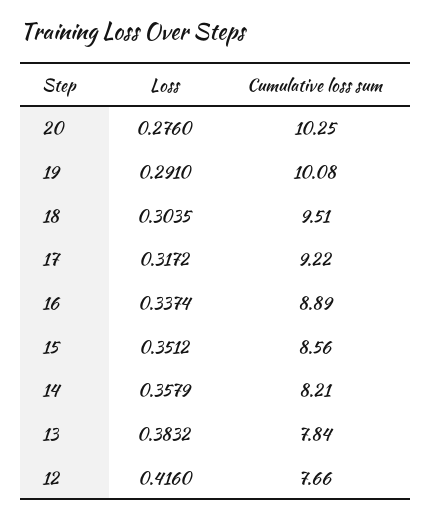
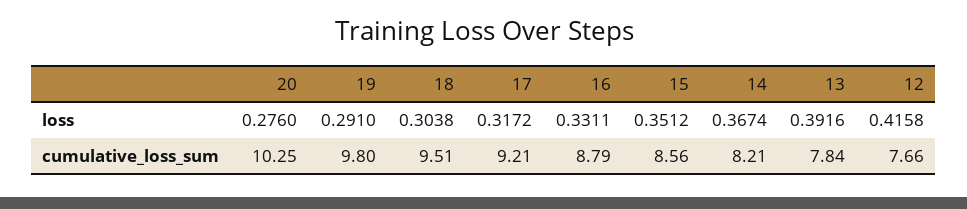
  {
    "Loss": {
      "20": 0.276,
      "19": 0.291,
-     "18": 0.3035,
+     "18": 0.3038,
      "17": 0.3172,
-     "16": 0.3374,
+     "16": 0.3311,
      "15": 0.3512,
-     "14": 0.3579,
+     "14": 0.3674,
-     "13": 0.3832,
+     "13": 0.3916,
-     "12": 0.416
+     "12": 0.4158
    },
    "Cumulative loss sum": {
      "20": 10.25,
-     "19": 10.08,
+     "19": 9.8,
      "18": 9.51,
-     "17": 9.22,
+     "17": 9.21,
-     "16": 8.89,
+     "16": 8.79,
      "15": 8.56,
      "14": 8.21,
      "13": 7.84,
      "12": 7.66
    }
  }

